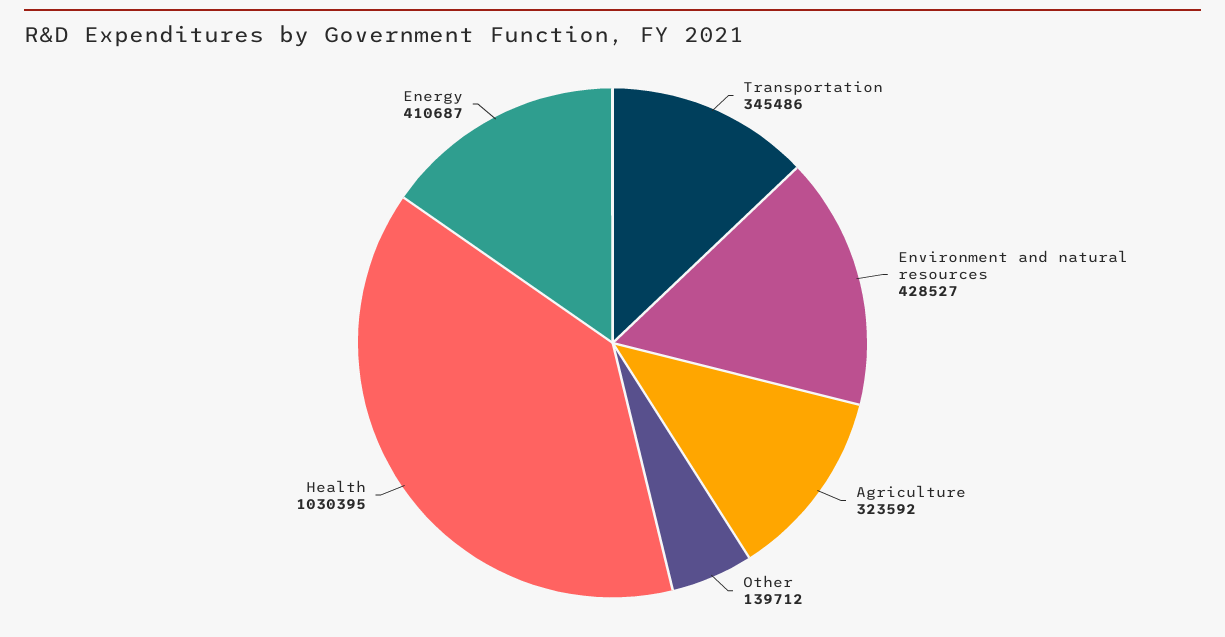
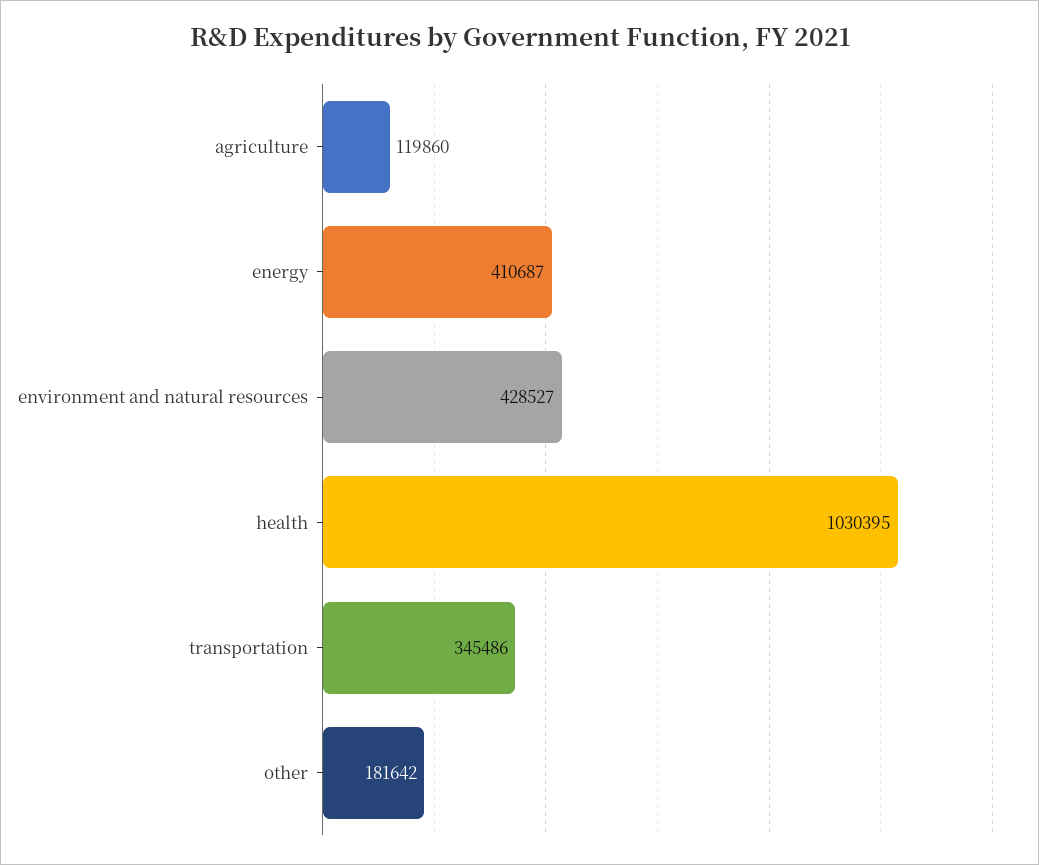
  {
    "Transportation": 345486,
    "Environment and natural resources": 428527,
-   "Agriculture": 323592,
+   "Agriculture": 119860,
-   "Other": 139712,
+   "Other": 181642,
    "Health": 1030395,
    "Energy": 410687
  }

